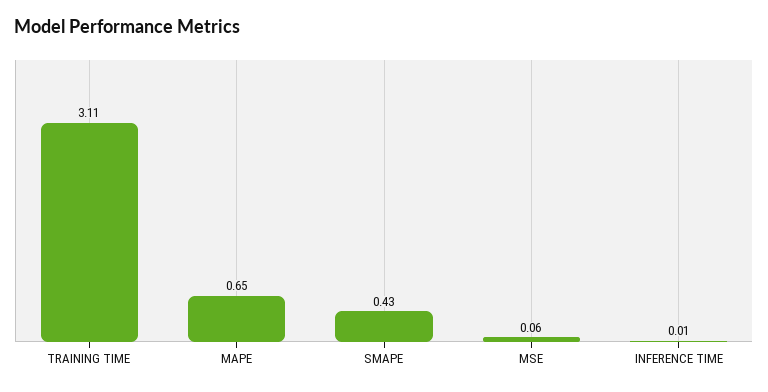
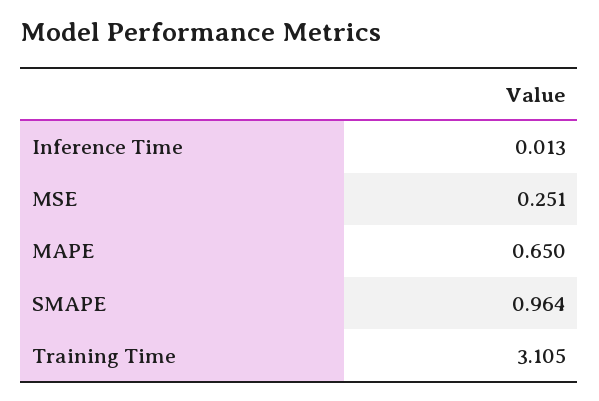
  {
    "TRAINING TIME": 3.105,
    "MAPE": 0.65,
-   "SMAPE": 0.43,
+   "SMAPE": 0.964,
-   "MSE": 0.06,
+   "MSE": 0.251,
    "INFERENCE TIME": 0.013
  }

